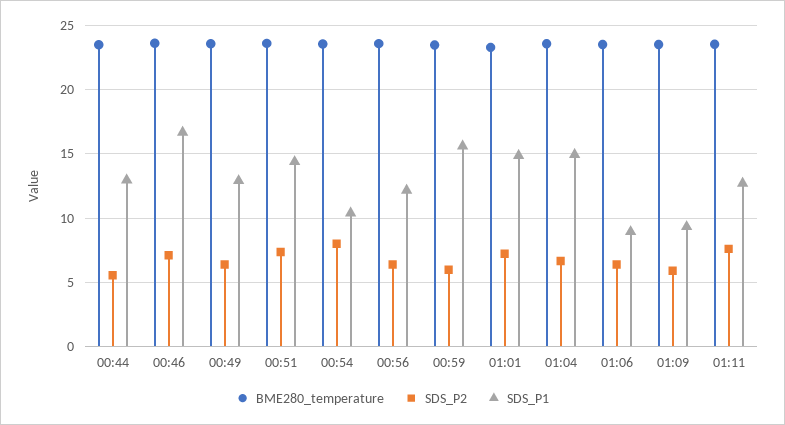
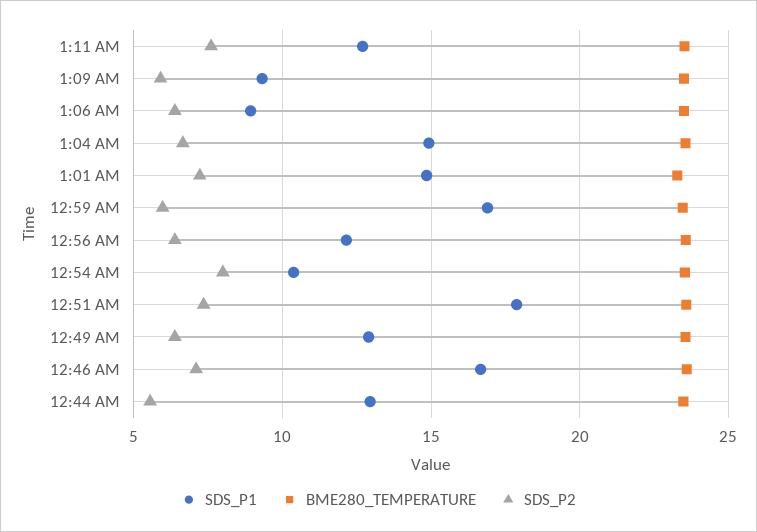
  {
    "BME280_temperature": {
      "00:44": 23.5,
      "00:46": 23.5,
      "00:49": 23.5,
      "00:51": 23.5,
      "00:54": 23.5,
      "00:56": 23.5,
      "00:59": 23.5,
      "01:01": 23.5,
      "01:04": 23.5,
      "01:06": 23.5,
      "01:09": 23.5,
      "01:11": 23.5
    },
    "SDS_P2": {
      "00:44": 5.5,
      "00:46": 7,
      "00:49": 6.5,
      "00:51": 7.5,
      "00:54": 8,
      "00:56": 6.5,
      "00:59": 6,
      "01:01": 7,
      "01:04": 6.5,
      "01:06": 6.5,
      "01:09": 6,
      "01:11": 7.5
    },
    "SDS_P1": {
      "00:44": 13,
      "00:46": 16.5,
      "00:49": 13,
-     "00:51": 14.5,
+     "00:51": 18,
      "00:54": 10.5,
      "00:56": 12,
-     "00:59": 15.5,
+     "00:59": 17,
      "01:01": 15,
      "01:04": 15,
      "01:06": 9,
      "01:09": 9.5,
      "01:11": 12.5
    }
  }

